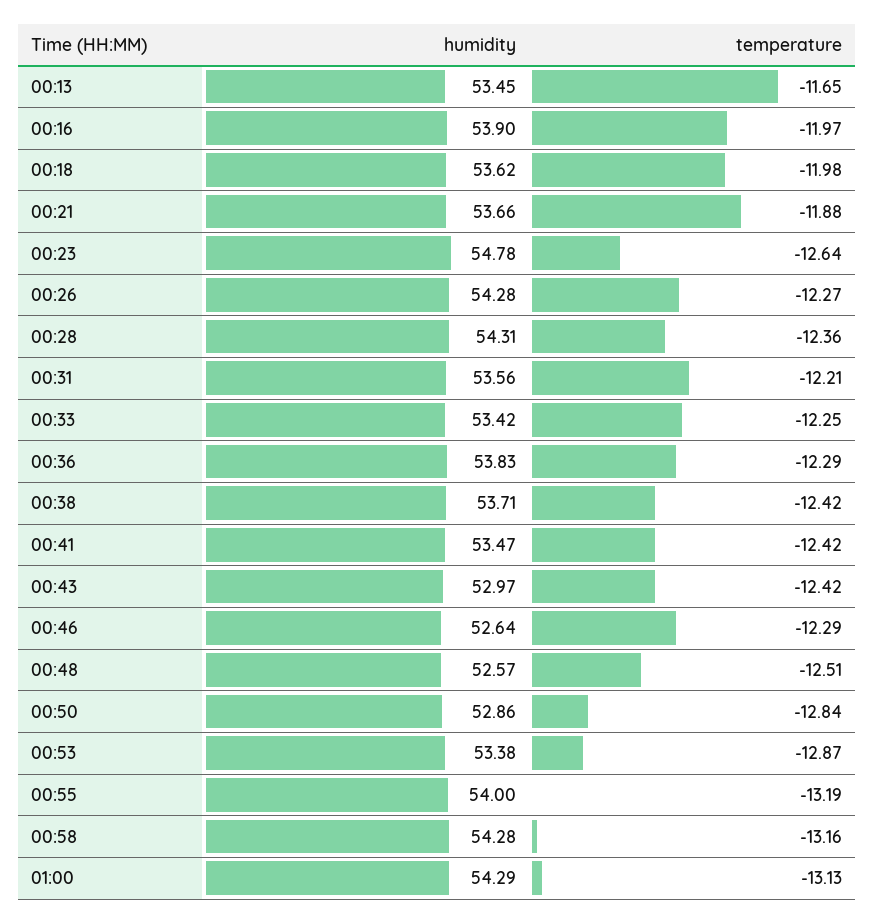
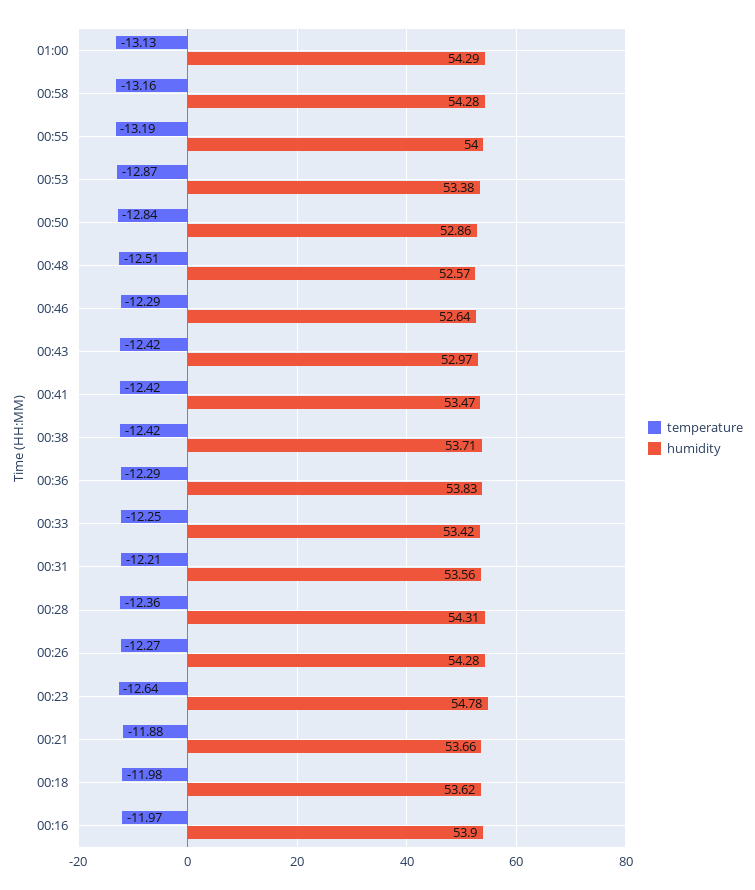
  {
    "humidity": {
-     "00:13": 53.45,
      "00:16": 53.9,
      "00:18": 53.62,
      "00:21": 53.66,
      "00:23": 54.78,
      "00:26": 54.28,
      "00:28": 54.31,
      "00:31": 53.56,
      "00:33": 53.42,
      "00:36": 53.83,
      "00:38": 53.71,
      "00:41": 53.47,
      "00:43": 52.97,
      "00:46": 52.64,
      "00:48": 52.57,
      "00:50": 52.86,
      "00:53": 53.38,
      "00:55": 54,
      "00:58": 54.28,
      "01:00": 54.29
    },
    "temperature": {
-     "00:13": -11.65,
      "00:16": -11.97,
      "00:18": -11.98,
      "00:21": -11.88,
      "00:23": -12.64,
      "00:26": -12.27,
      "00:28": -12.36,
      "00:31": -12.21,
      "00:33": -12.25,
      "00:36": -12.29,
      "00:38": -12.42,
      "00:41": -12.42,
      "00:43": -12.42,
      "00:46": -12.29,
      "00:48": -12.51,
      "00:50": -12.84,
      "00:53": -12.87,
      "00:55": -13.19,
      "00:58": -13.16,
      "01:00": -13.13
    }
  }

